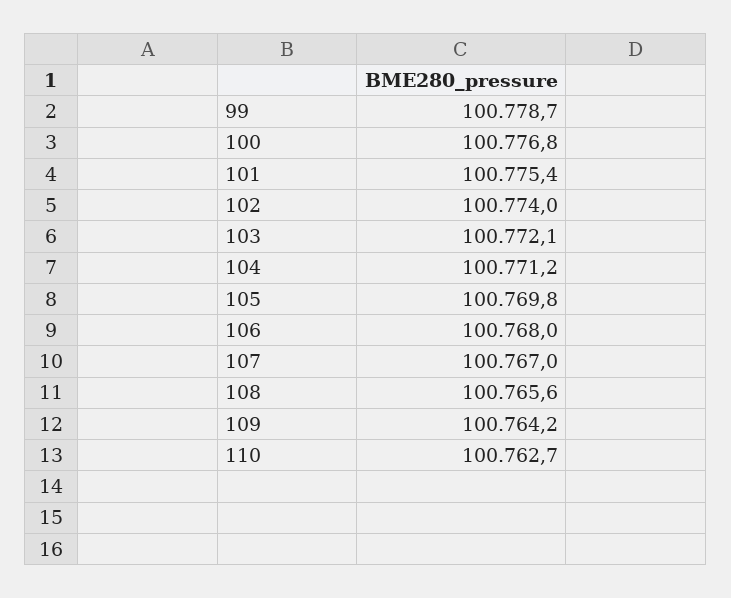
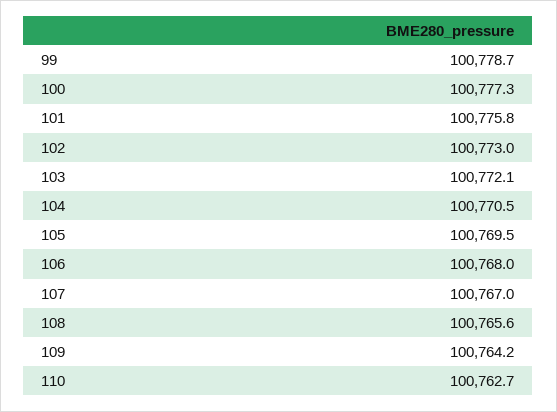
  {
    "99": 100778.7,
-   "100": 100776.8,
+   "100": 100777.3,
-   "101": 100775.4,
+   "101": 100775.8,
-   "102": 100774,
+   "102": 100773,
    "103": 100772.1,
-   "104": 100771.2,
+   "104": 100770.5,
-   "105": 100769.8,
+   "105": 100769.5,
    "106": 100768,
    "107": 100767,
    "108": 100765.6,
    "109": 100764.2,
    "110": 100762.7
  }

